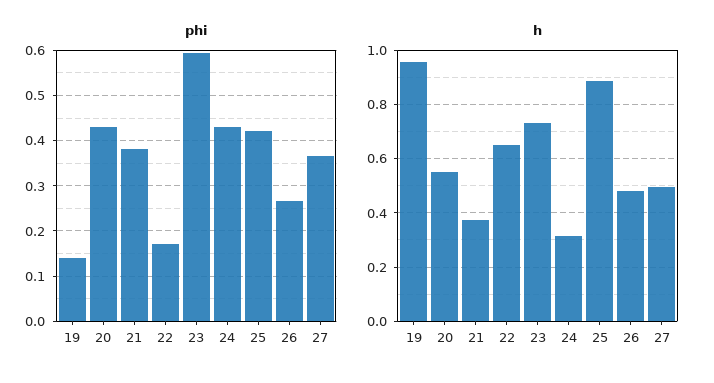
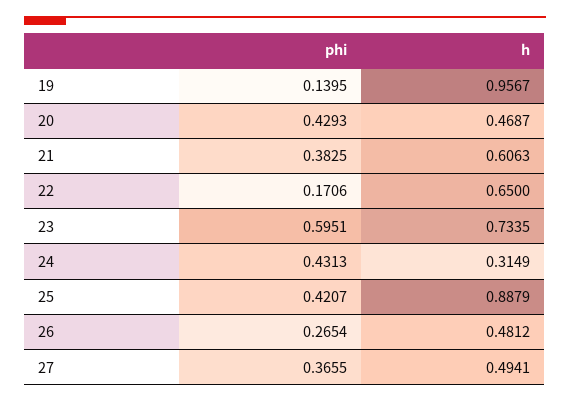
  {
    "phi": {
      "19": 0.1395,
      "20": 0.4293,
      "21": 0.3825,
      "22": 0.1706,
      "23": 0.5951,
      "24": 0.4313,
      "25": 0.4207,
      "26": 0.2654,
      "27": 0.3655
    },
    "h": {
      "19": 0.9567,
-     "20": 0.55,
+     "20": 0.4687,
-     "21": 0.375,
+     "21": 0.6063,
      "22": 0.65,
      "23": 0.7335,
      "24": 0.3149,
      "25": 0.8879,
      "26": 0.4812,
      "27": 0.4941
    }
  }

